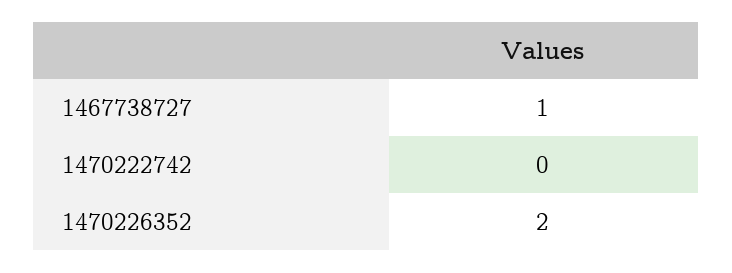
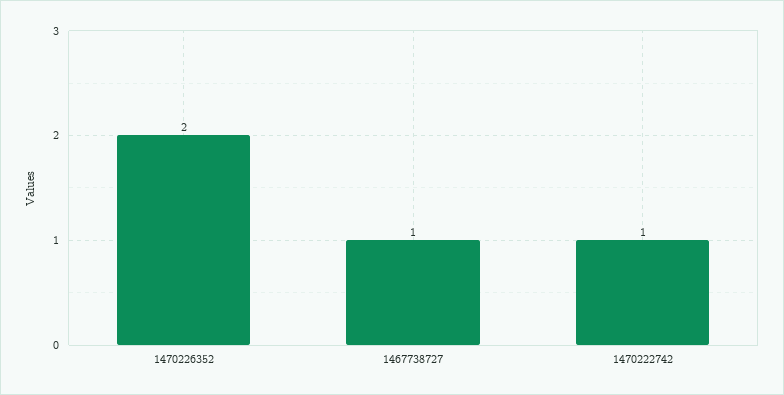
  {
    "1467738727": 1,
-   "1470222742": 0,
+   "1470222742": 1,
    "1470226352": 2
  }

